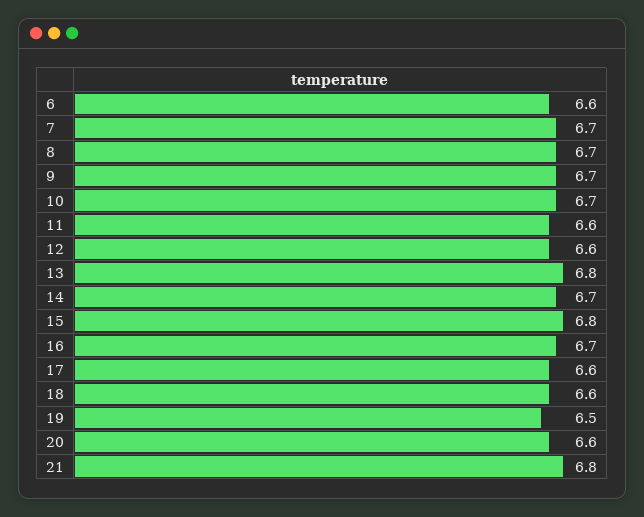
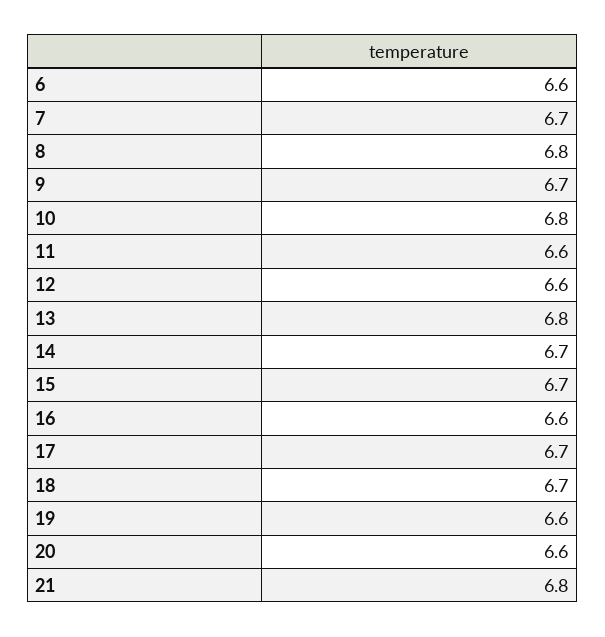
  {
    "6": 6.6,
    "7": 6.7,
-   "8": 6.7,
+   "8": 6.8,
    "9": 6.7,
-   "10": 6.7,
+   "10": 6.8,
    "11": 6.6,
    "12": 6.6,
    "13": 6.8,
    "14": 6.7,
-   "15": 6.8,
+   "15": 6.7,
-   "16": 6.7,
+   "16": 6.6,
-   "17": 6.6,
+   "17": 6.7,
-   "18": 6.6,
+   "18": 6.7,
-   "19": 6.5,
+   "19": 6.6,
    "20": 6.6,
    "21": 6.8
  }

